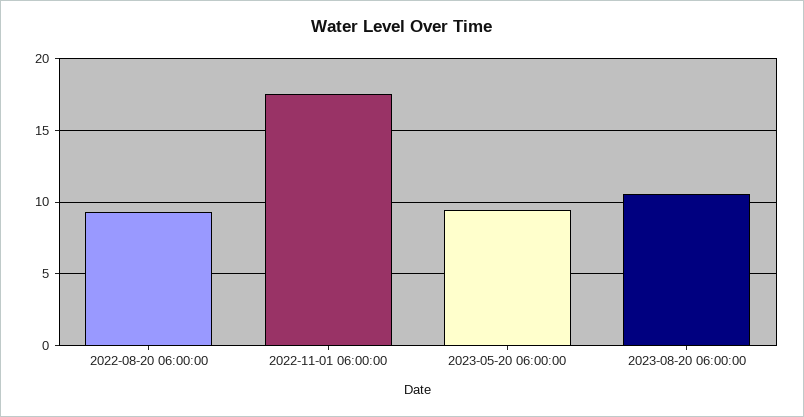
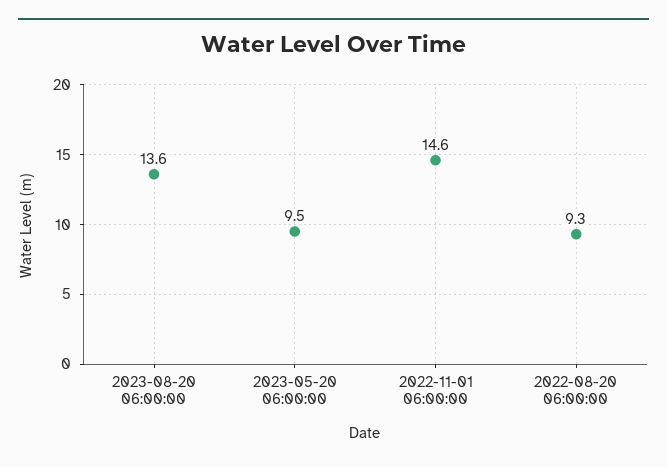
  {
    "2022-08-20 06:00:00": 9.3,
-   "2022-11-01 06:00:00": 17.5,
+   "2022-11-01 06:00:00": 14.6,
    "2023-05-20 06:00:00": 9.5,
-   "2023-08-20 06:00:00": 10.5
+   "2023-08-20 06:00:00": 13.6
  }

